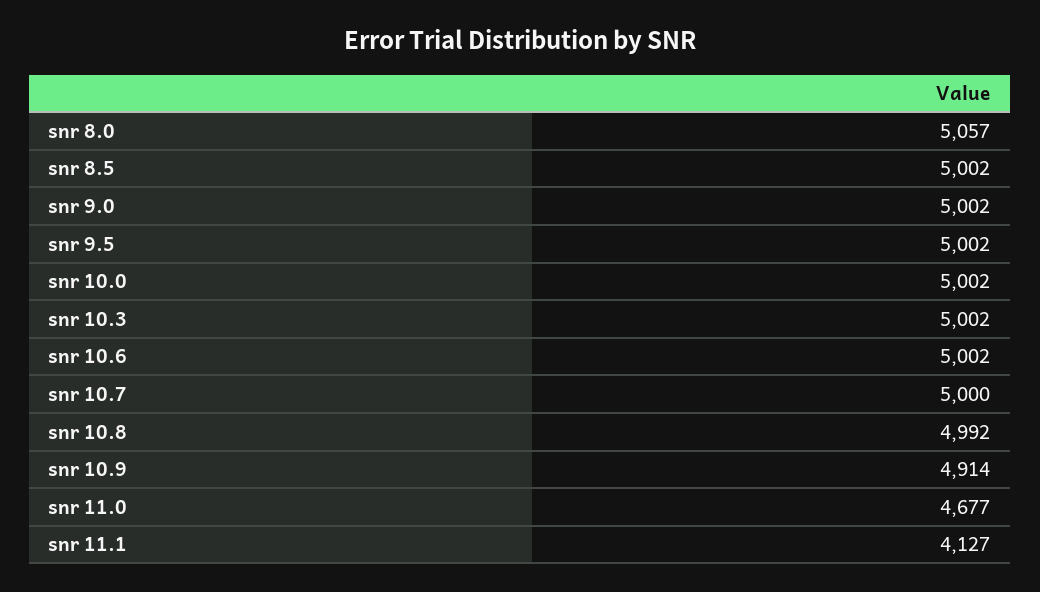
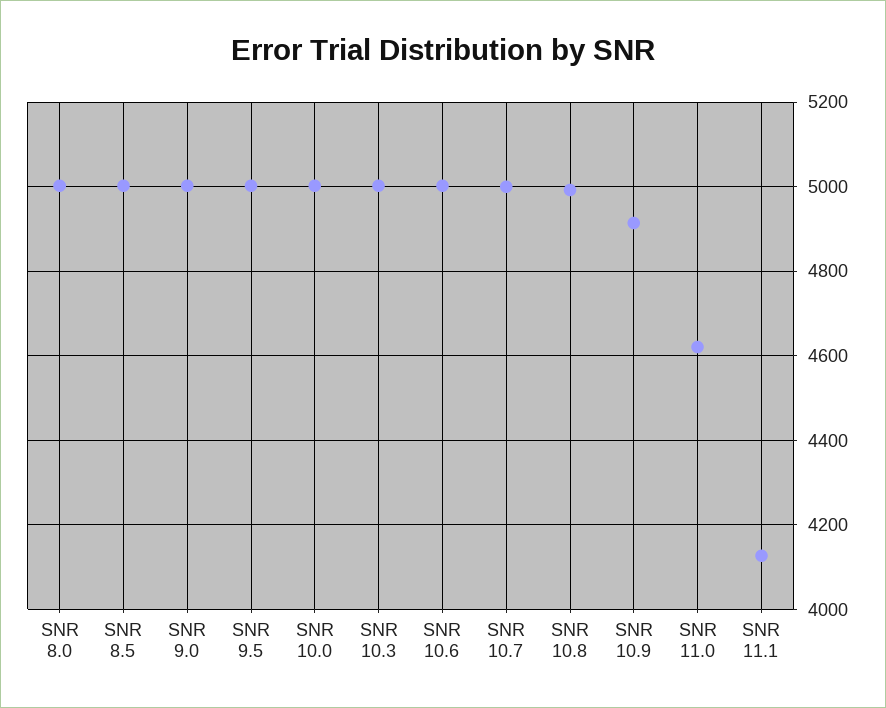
  {
-   "snr 8.0": 5057,
+   "snr 8.0": 5000,
    "snr 8.5": 5002,
    "snr 9.0": 5002,
    "snr 9.5": 5002,
    "snr 10.0": 5002,
    "snr 10.3": 5002,
    "snr 10.6": 5002,
    "snr 10.7": 5000,
    "snr 10.8": 4992,
    "snr 10.9": 4914,
-   "snr 11.0": 4677,
+   "snr 11.0": 4620,
    "snr 11.1": 4127
  }

